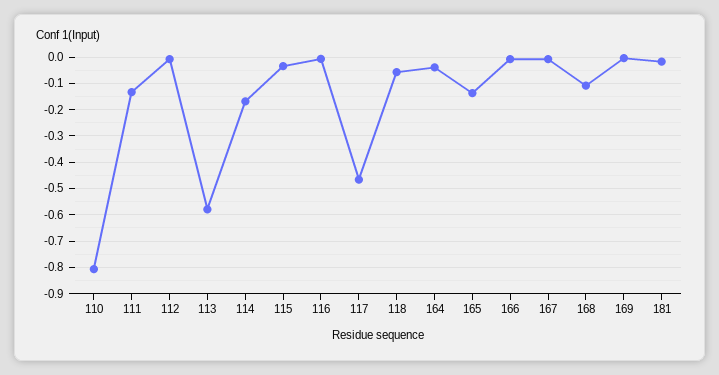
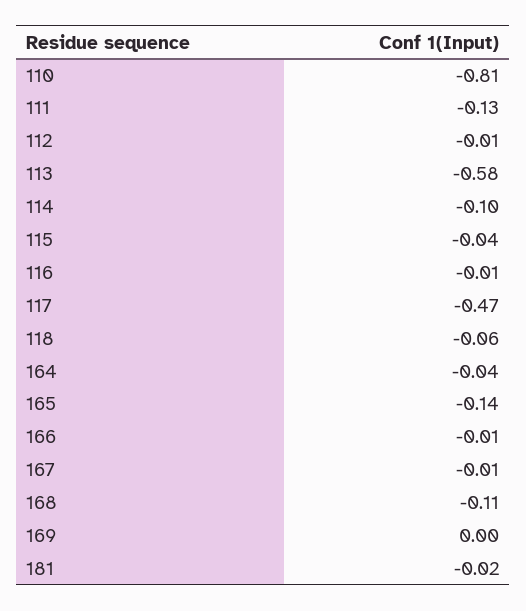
  {
    "110": -0.81,
    "111": -0.13,
    "112": -0.01,
    "113": -0.58,
-   "114": -0.175,
+   "114": -0.1,
    "115": -0.04,
    "116": -0.01,
    "117": -0.47,
    "118": -0.06,
    "164": -0.04,
    "165": -0.14,
    "166": -0.01,
    "167": -0.01,
    "168": -0.11,
    "169": 0,
    "181": -0.02
  }

